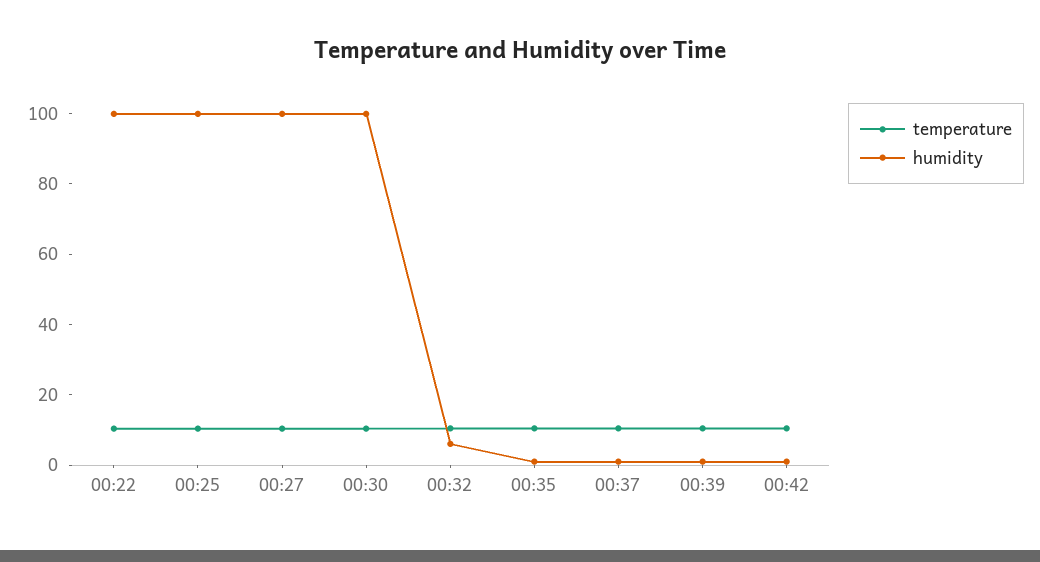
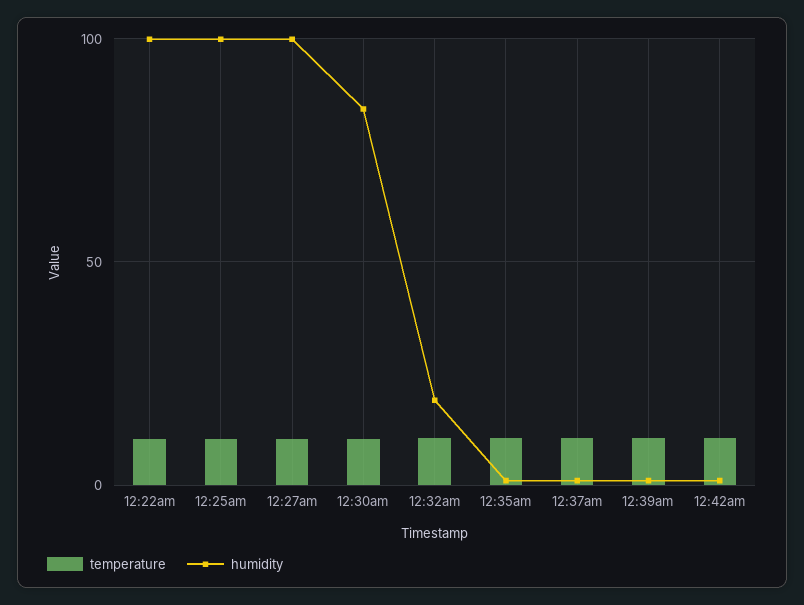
  {
    "temperature": {
      "00:22": 10,
      "00:25": 10,
      "00:27": 10,
      "00:30": 10,
      "00:32": 10,
      "00:35": 10,
      "00:37": 10,
      "00:39": 10,
      "00:42": 10
    },
    "humidity": {
      "00:22": 100,
      "00:25": 100,
      "00:27": 100,
-     "00:30": 100,
+     "00:30": 85,
-     "00:32": 5,
+     "00:32": 20,
      "00:35": 0,
      "00:37": 0,
      "00:39": 0,
      "00:42": 0
    }
  }

